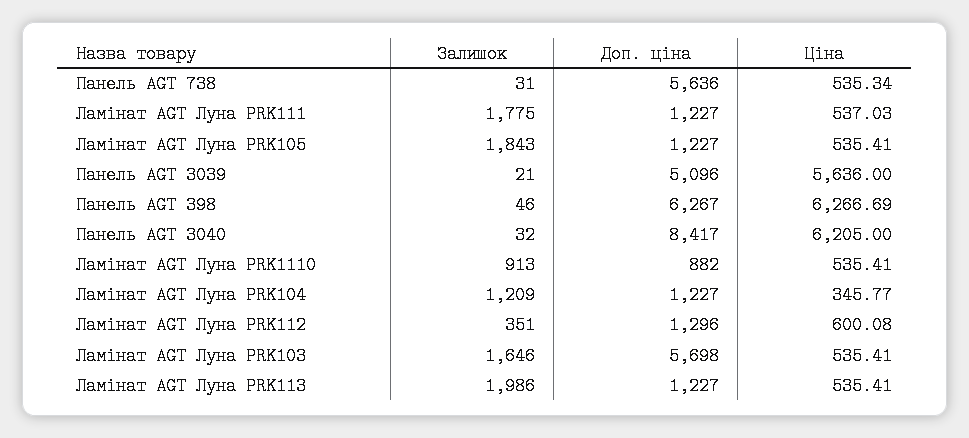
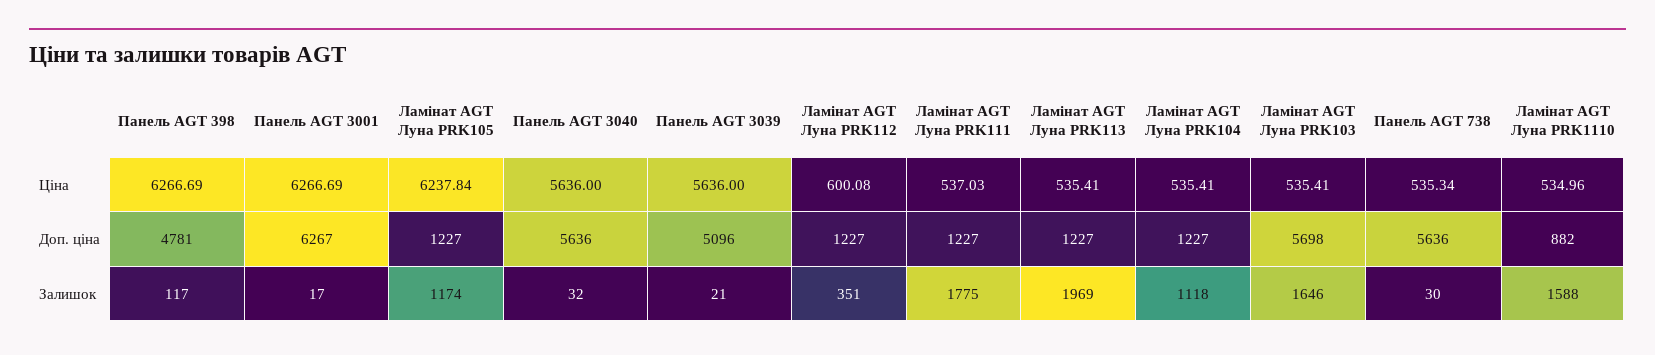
  {
    "Залишок": {
-     "Панель AGT 738": 31,
+     "Панель AGT 738": 30,
      "Ламінат AGT Луна PRK111": 1775,
-     "Ламінат AGT Луна PRK105": 1843,
+     "Ламінат AGT Луна PRK105": 1174,
      "Панель AGT 3039": 21,
-     "Панель AGT 398": 46,
+     "Панель AGT 398": 117,
      "Панель AGT 3040": 32,
-     "Ламінат AGT Луна PRK1110": 913,
+     "Ламінат AGT Луна PRK1110": 1588,
-     "Ламінат AGT Луна PRK104": 1209,
+     "Ламінат AGT Луна PRK104": 1118,
      "Ламінат AGT Луна PRK112": 351,
      "Ламінат AGT Луна PRK103": 1646,
-     "Ламінат AGT Луна PRK113": 1986
+     "Ламінат AGT Луна PRK113": 1969,
+     "Панель AGT 3001": 17
    },
    "Доп. ціна": {
      "Панель AGT 738": 5636,
      "Ламінат AGT Луна PRK111": 1227,
      "Ламінат AGT Луна PRK105": 1227,
      "Панель AGT 3039": 5096,
-     "Панель AGT 398": 6267,
+     "Панель AGT 398": 4781,
-     "Панель AGT 3040": 8417,
+     "Панель AGT 3040": 5636,
      "Ламінат AGT Луна PRK1110": 882,
      "Ламінат AGT Луна PRK104": 1227,
-     "Ламінат AGT Луна PRK112": 1296,
+     "Ламінат AGT Луна PRK112": 1227,
      "Ламінат AGT Луна PRK103": 5698,
-     "Ламінат AGT Луна PRK113": 1227
+     "Ламінат AGT Луна PRK113": 1227,
+     "Панель AGT 3001": 6267
    },
    "Ціна": {
      "Панель AGT 738": 535.34,
      "Ламінат AGT Луна PRK111": 537.03,
-     "Ламінат AGT Луна PRK105": 535.41,
+     "Ламінат AGT Луна PRK105": 6237.84,
      "Панель AGT 3039": 5636,
      "Панель AGT 398": 6266.69,
-     "Панель AGT 3040": 6205,
+     "Панель AGT 3040": 5636,
-     "Ламінат AGT Луна PRK1110": 535.41,
+     "Ламінат AGT Луна PRK1110": 534.96,
-     "Ламінат AGT Луна PRK104": 345.77,
+     "Ламінат AGT Луна PRK104": 535.41,
      "Ламінат AGT Луна PRK112": 600.08,
      "Ламінат AGT Луна PRK103": 535.41,
-     "Ламінат AGT Луна PRK113": 535.41
+     "Ламінат AGT Луна PRK113": 535.41,
+     "Панель AGT 3001": 6266.69
    }
  }

